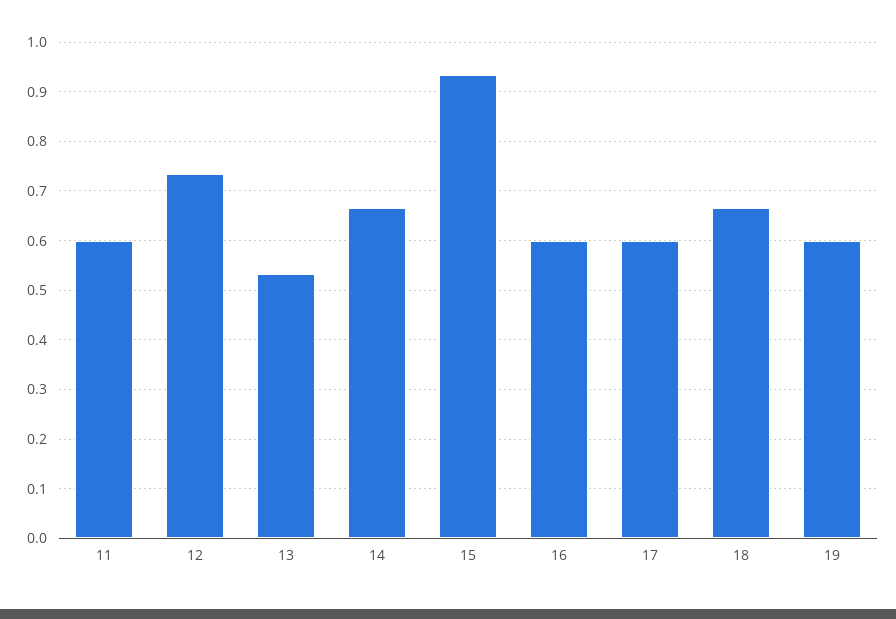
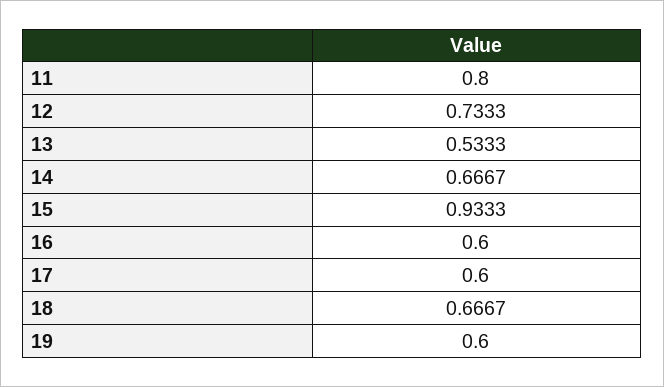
  {
-   "11": 0.6,
+   "11": 0.8,
    "12": 0.7333,
    "13": 0.5333,
    "14": 0.6667,
    "15": 0.9333,
    "16": 0.6,
    "17": 0.6,
    "18": 0.6667,
    "19": 0.6
  }

